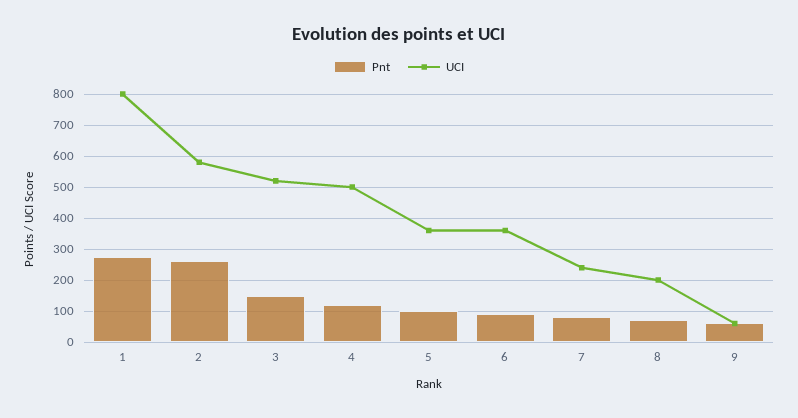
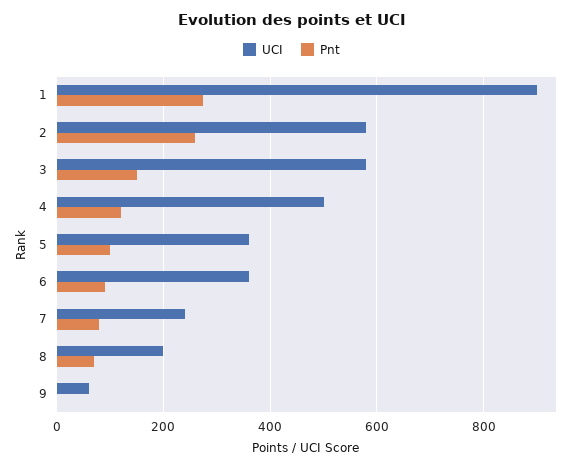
  {
    "Pnt": {
      "1": 280,
      "2": 260,
      "3": 160,
      "4": 120,
      "5": 100,
      "6": 100,
      "7": 80,
      "8": 80,
-     "9": 60
+     "9": 0
    },
    "UCI": {
-     "1": 800,
+     "1": 900,
      "2": 580,
-     "3": 520,
+     "3": 580,
      "4": 500,
      "5": 360,
      "6": 360,
      "7": 240,
      "8": 200,
      "9": 60
    }
  }

